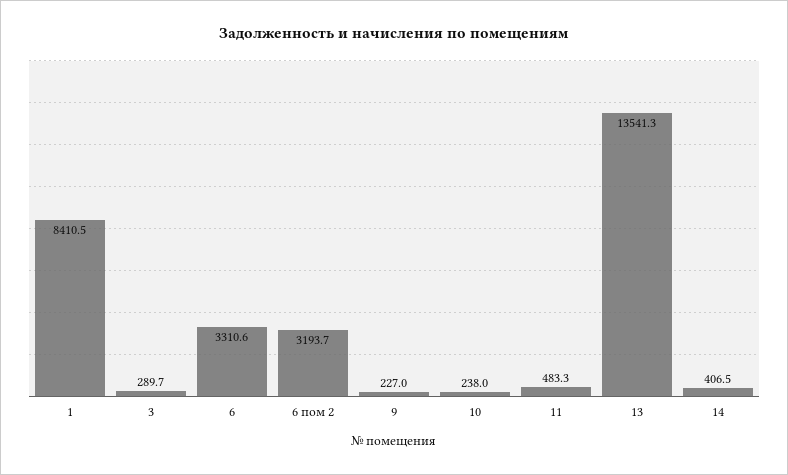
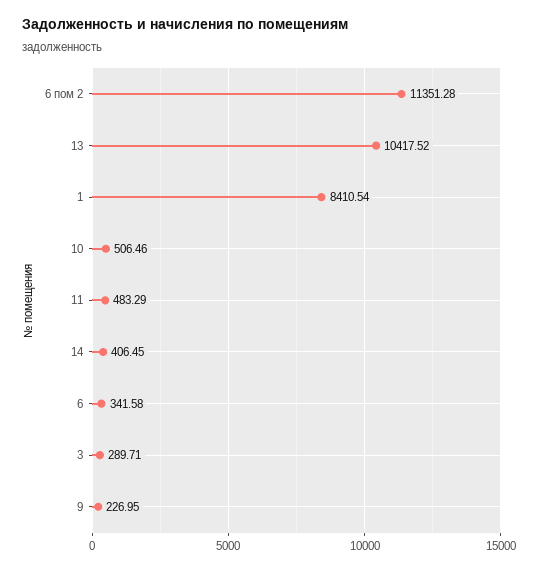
  {
    "1": 8410.54,
    "3": 289.71,
-   "6": 3310.6,
+   "6": 341.58,
-   "6 пом 2": 3193.7,
+   "6 пом 2": 11351.28,
    "9": 226.95,
-   "10": 238,
+   "10": 506.46,
    "11": 483.29,
-   "13": 13541.3,
+   "13": 10417.52,
    "14": 406.45
  }

